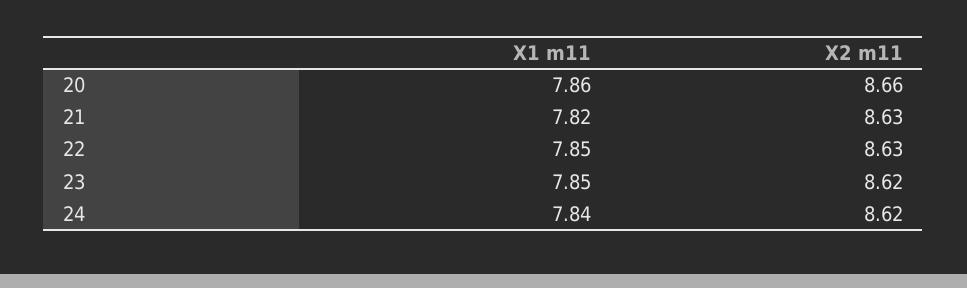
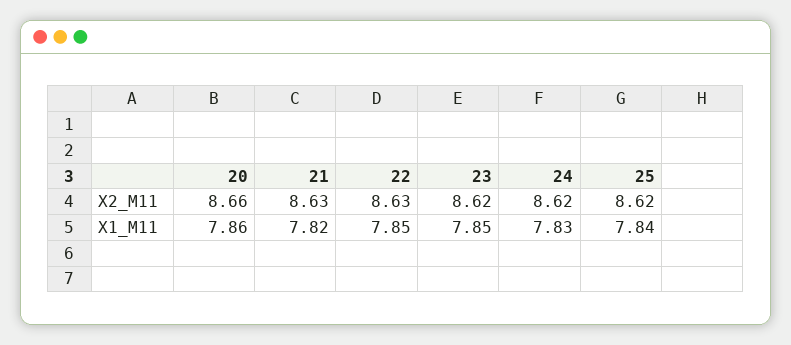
  {
    "X1 m11": {
      "20": 7.86,
      "21": 7.82,
      "22": 7.85,
      "23": 7.85,
-     "24": 7.84
+     "24": 7.83,
+     "25": 7.84
    },
    "X2 m11": {
      "20": 8.66,
      "21": 8.63,
      "22": 8.63,
      "23": 8.62,
-     "24": 8.62
+     "24": 8.62,
+     "25": 8.62
    }
  }

